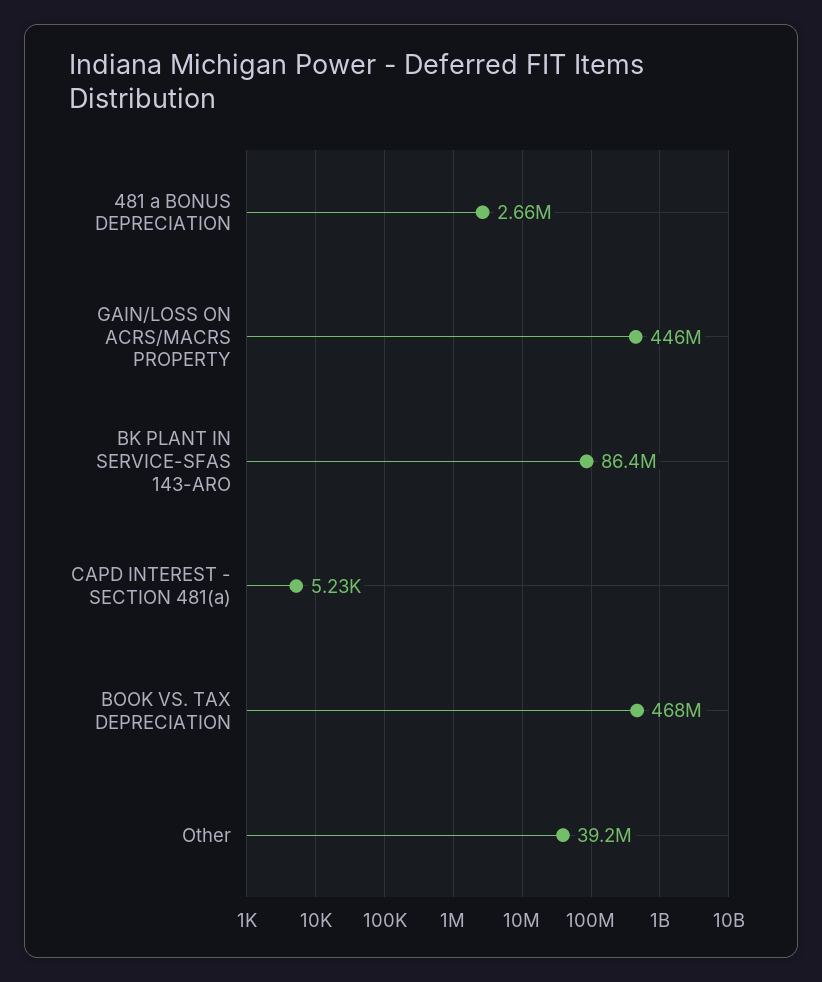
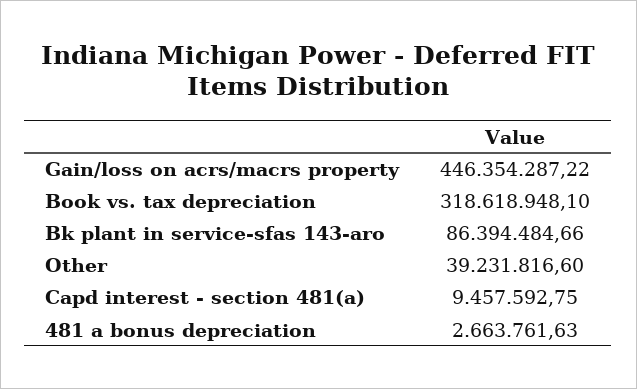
  {
    "481 a BONUS DEPRECIATION": 2663761.63,
    "GAIN/LOSS ON ACRS/MACRS PROPERTY": 446354287.22,
    "BK PLANT IN SERVICE-SFAS 143-ARO": 86394484.66,
-   "CAPD INTEREST - SECTION 481(a)": 5230,
+   "CAPD INTEREST - SECTION 481(a)": 9457592.75,
-   "BOOK VS. TAX DEPRECIATION": 468000000,
+   "BOOK VS. TAX DEPRECIATION": 318618948.1,
    "Other": 39231816.6
  }

